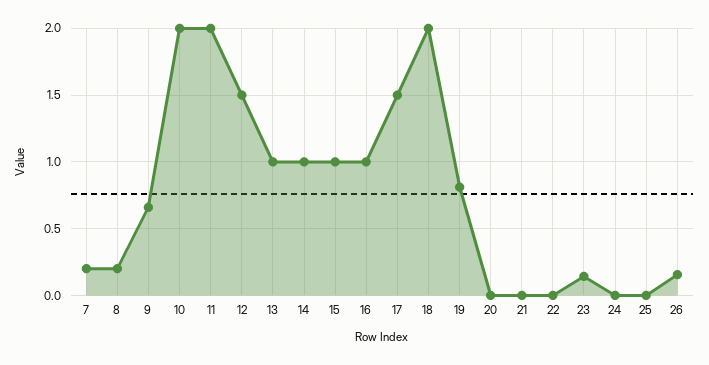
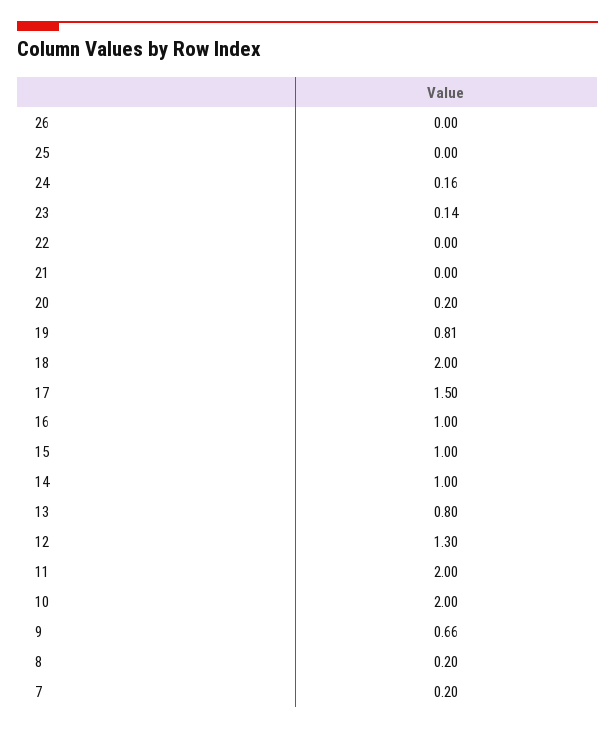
  {
    "7": 0.2,
    "8": 0.2,
    "9": 0.66,
    "10": 2,
    "11": 2,
-   "12": 1.5,
+   "12": 1.3,
-   "13": 1,
+   "13": 0.8,
    "14": 1,
    "15": 1,
    "16": 1,
    "17": 1.5,
    "18": 2,
    "19": 0.81,
-   "20": 0,
+   "20": 0.2,
    "21": 0,
    "22": 0,
    "23": 0.14,
-   "24": 0,
+   "24": 0.16,
    "25": 0,
-   "26": 0.15
+   "26": 0
  }

